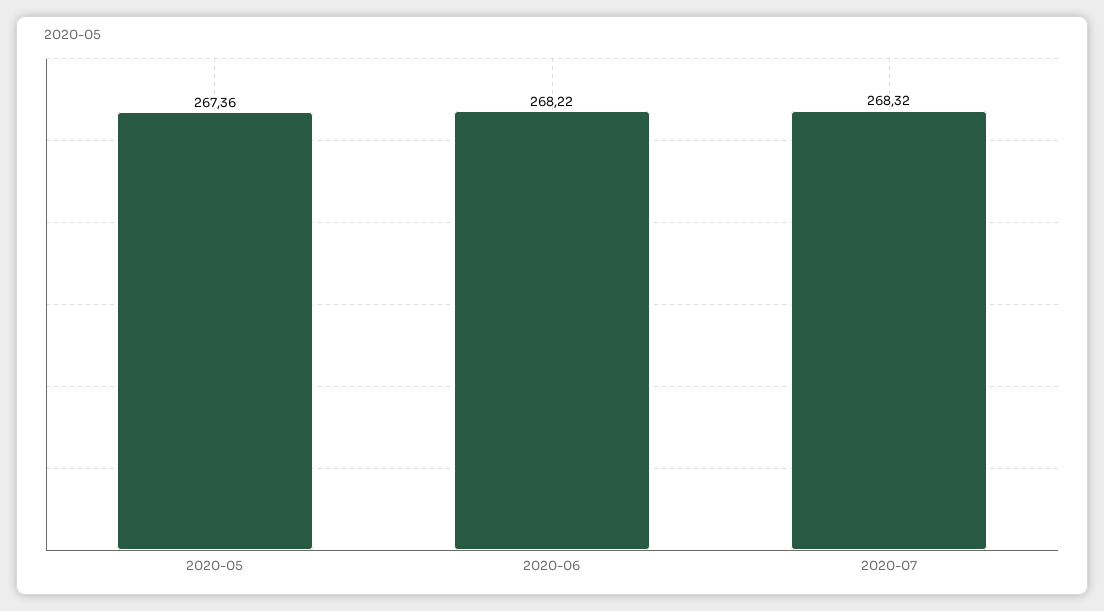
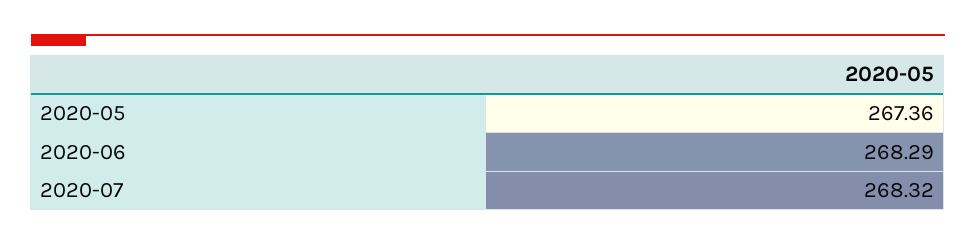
  {
    "2020-05": 267.36,
-   "2020-06": 268.22,
+   "2020-06": 268.29,
    "2020-07": 268.32
  }

